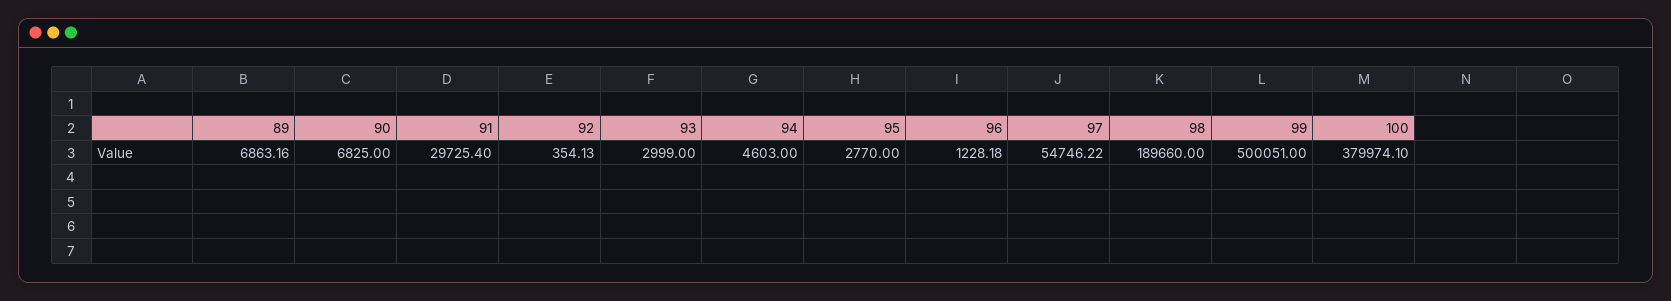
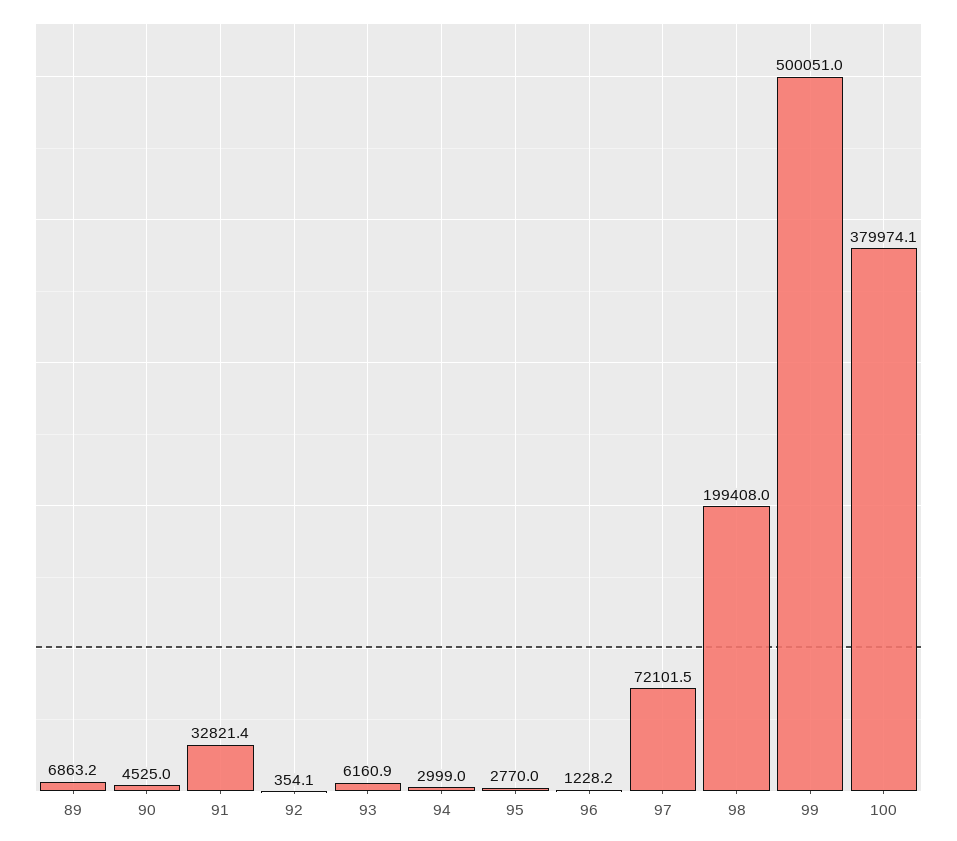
  {
    "89": 6863.16,
-   "90": 6825,
+   "90": 4525,
-   "91": 29725.4,
+   "91": 32821.4,
    "92": 354.13,
-   "93": 2999,
+   "93": 6160.9,
-   "94": 4603,
+   "94": 2999,
    "95": 2770,
    "96": 1228.18,
-   "97": 54746.22,
+   "97": 72101.5,
-   "98": 189660,
+   "98": 199408,
    "99": 500051,
    "100": 379974.1
  }

